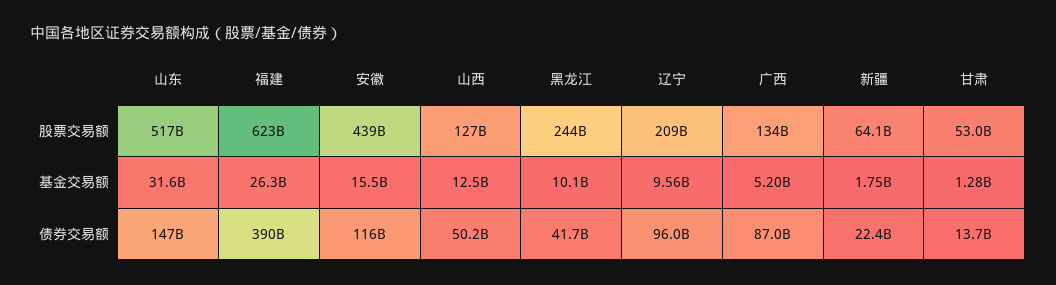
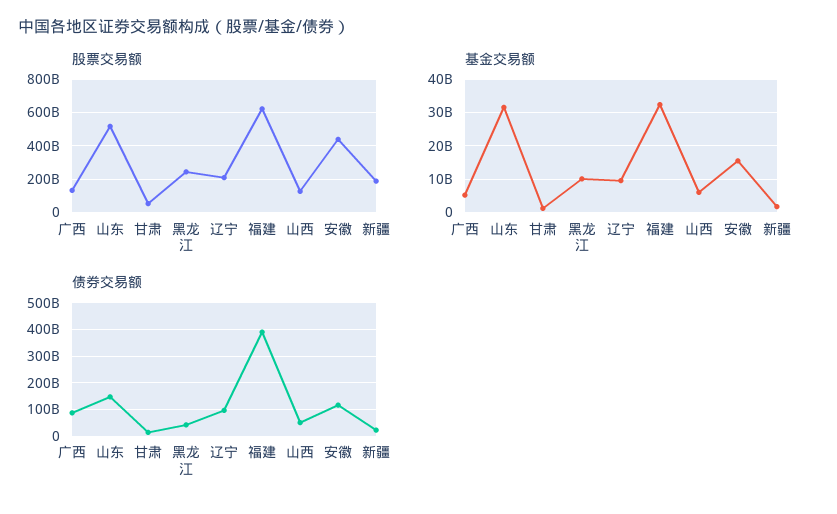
  {
    "股票交易额": {
      "山东": 517000000000,
      "福建": 623000000000,
      "安徽": 439000000000,
      "山西": 127000000000,
      "黑龙江": 244000000000,
      "辽宁": 209000000000,
      "广西": 134000000000,
-     "新疆": 64100000000,
+     "新疆": 200000000000,
      "甘肃": 53000000000
    },
    "基金交易额": {
      "山东": 31600000000,
-     "福建": 26300000000,
+     "福建": 32000000000,
      "安徽": 15500000000,
-     "山西": 12500000000,
+     "山西": 6000000000,
      "黑龙江": 10100000000,
      "辽宁": 9560000000,
      "广西": 5200000000,
      "新疆": 1750000000,
      "甘肃": 1280000000
    },
    "债券交易额": {
      "山东": 147000000000,
      "福建": 390000000000,
      "安徽": 116000000000,
      "山西": 50200000000,
      "黑龙江": 41700000000,
      "辽宁": 96000000000,
      "广西": 87000000000,
      "新疆": 22400000000,
      "甘肃": 13700000000
    }
  }

